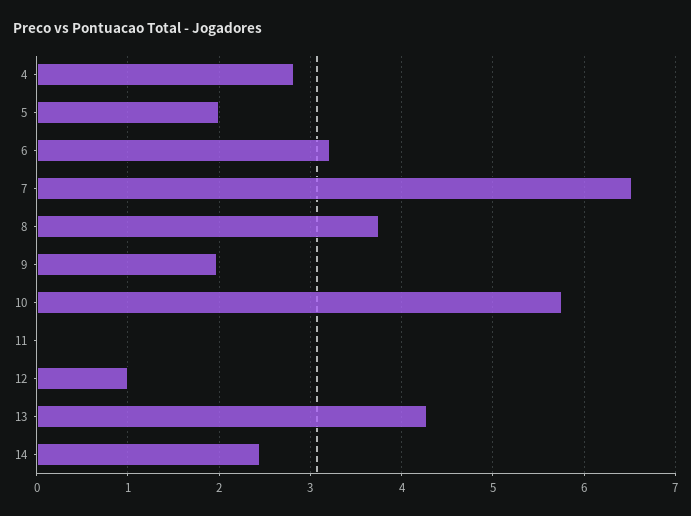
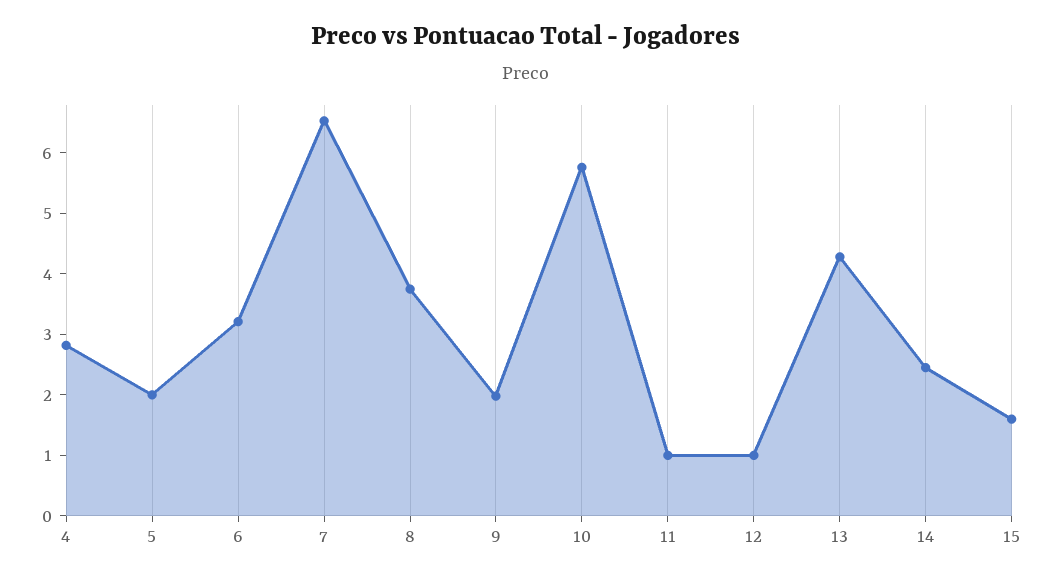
  {
    "4": 2.8,
    "5": 2,
    "6": 3.2,
    "7": 6.5,
    "8": 3.8,
    "9": 2,
    "10": 5.8,
-   "11": 0,
+   "11": 1,
    "12": 1,
    "13": 4.3,
-   "14": 2.5
+   "14": 2.5,
+   "15": 1.6
  }

